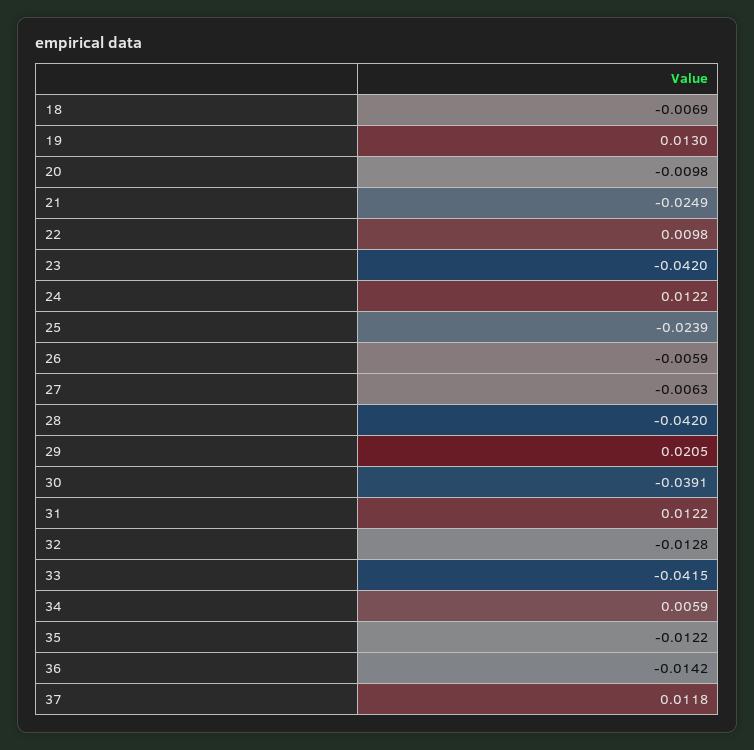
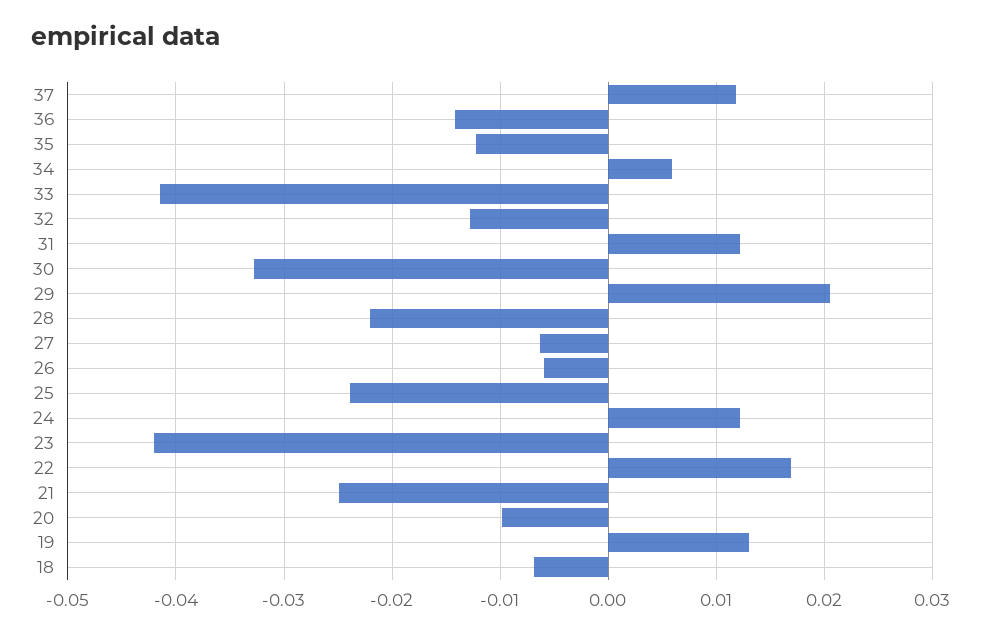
  {
    "18": -0.0069,
    "19": 0.013,
    "20": -0.0098,
    "21": -0.0249,
-   "22": 0.0098,
+   "22": 0.017,
    "23": -0.042,
    "24": 0.0122,
    "25": -0.0239,
    "26": -0.0059,
    "27": -0.0063,
-   "28": -0.042,
+   "28": -0.022,
    "29": 0.0205,
-   "30": -0.0391,
+   "30": -0.033,
    "31": 0.0122,
    "32": -0.0128,
    "33": -0.0415,
    "34": 0.0059,
    "35": -0.0122,
    "36": -0.0142,
    "37": 0.0118
  }

